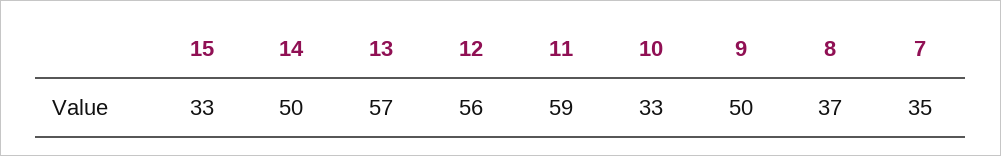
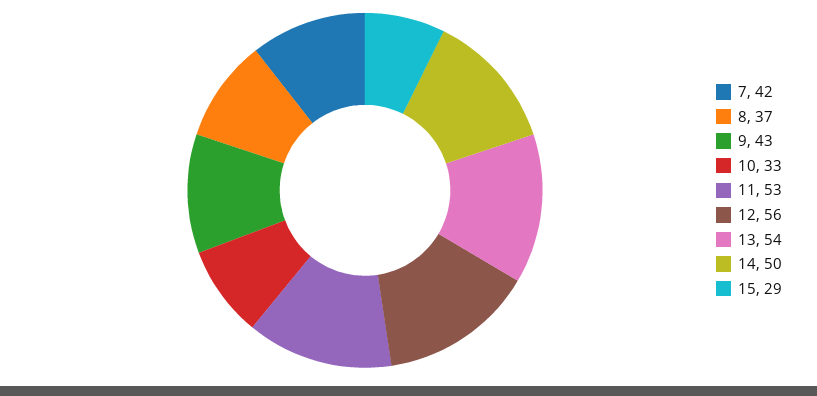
  {
-   "15": 33,
+   "15": 29,
    "14": 50,
-   "13": 57,
+   "13": 54,
    "12": 56,
-   "11": 59,
+   "11": 53,
    "10": 33,
-   "9": 50,
+   "9": 43,
    "8": 37,
-   "7": 35
+   "7": 42
  }

